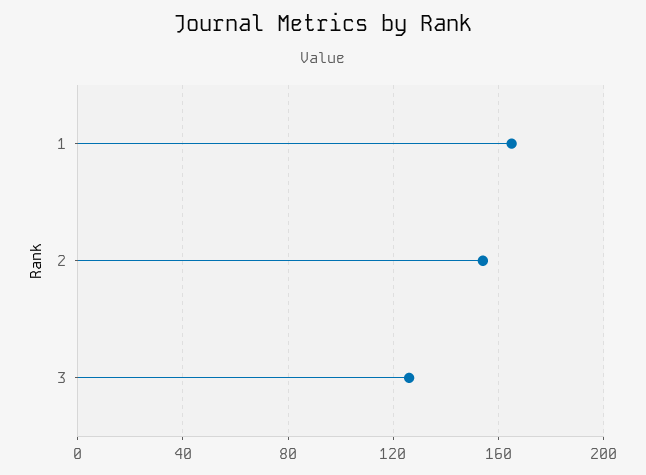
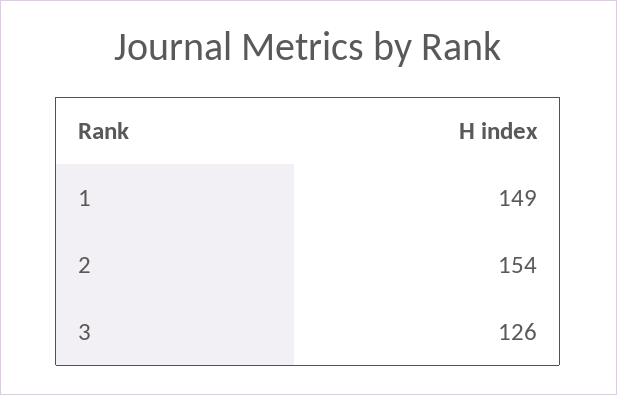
  {
-   "1": 165,
+   "1": 149,
    "2": 154,
    "3": 126
  }

